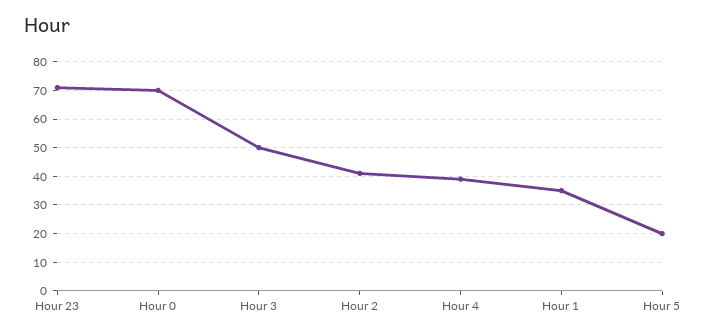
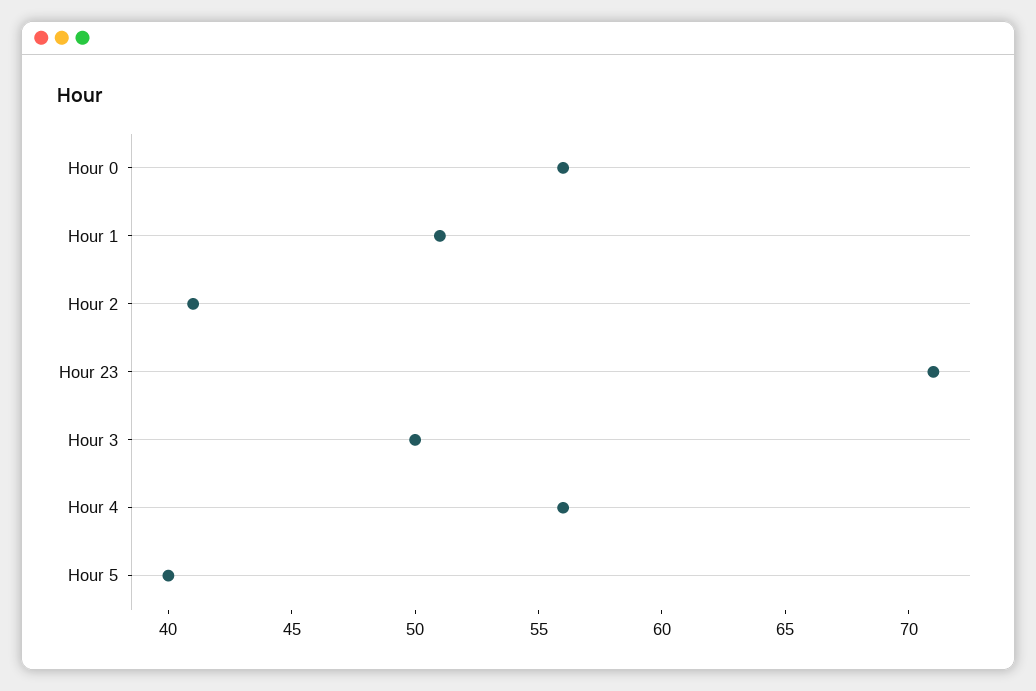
  {
    "Hour 23": 71,
-   "Hour 0": 70,
+   "Hour 0": 56,
    "Hour 3": 50,
    "Hour 2": 41,
-   "Hour 4": 40,
+   "Hour 4": 56,
-   "Hour 1": 35,
+   "Hour 1": 51,
-   "Hour 5": 20
+   "Hour 5": 40
  }

